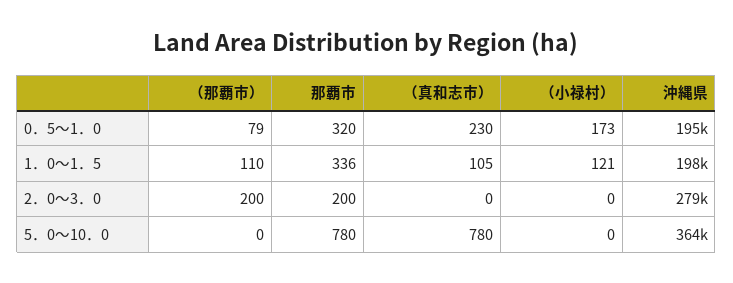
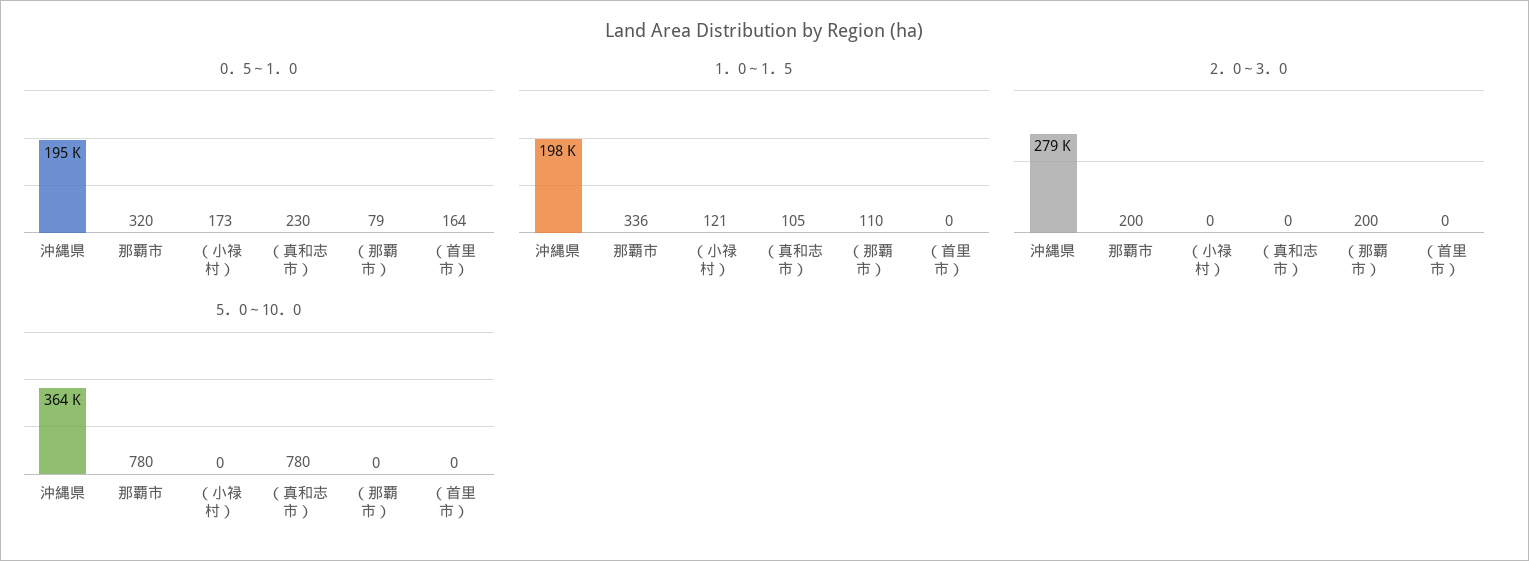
  {
    "0．5～1．0": {
      "（那覇市）": 79,
      "那覇市": 320,
      "（真和志市）": 230,
      "（小禄村）": 173,
-     "沖縄県": 195000
+     "沖縄県": 195000,
+     "（首里市）": 164
    },
    "1．0～1．5": {
      "（那覇市）": 110,
      "那覇市": 336,
      "（真和志市）": 105,
      "（小禄村）": 121,
-     "沖縄県": 198000
+     "沖縄県": 198000,
+     "（首里市）": 0
    },
    "2．0～3．0": {
      "（那覇市）": 200,
      "那覇市": 200,
      "（真和志市）": 0,
      "（小禄村）": 0,
-     "沖縄県": 279000
+     "沖縄県": 279000,
+     "（首里市）": 0
    },
    "5．0～10．0": {
      "（那覇市）": 0,
      "那覇市": 780,
      "（真和志市）": 780,
      "（小禄村）": 0,
-     "沖縄県": 364000
+     "沖縄県": 364000,
+     "（首里市）": 0
    }
  }

